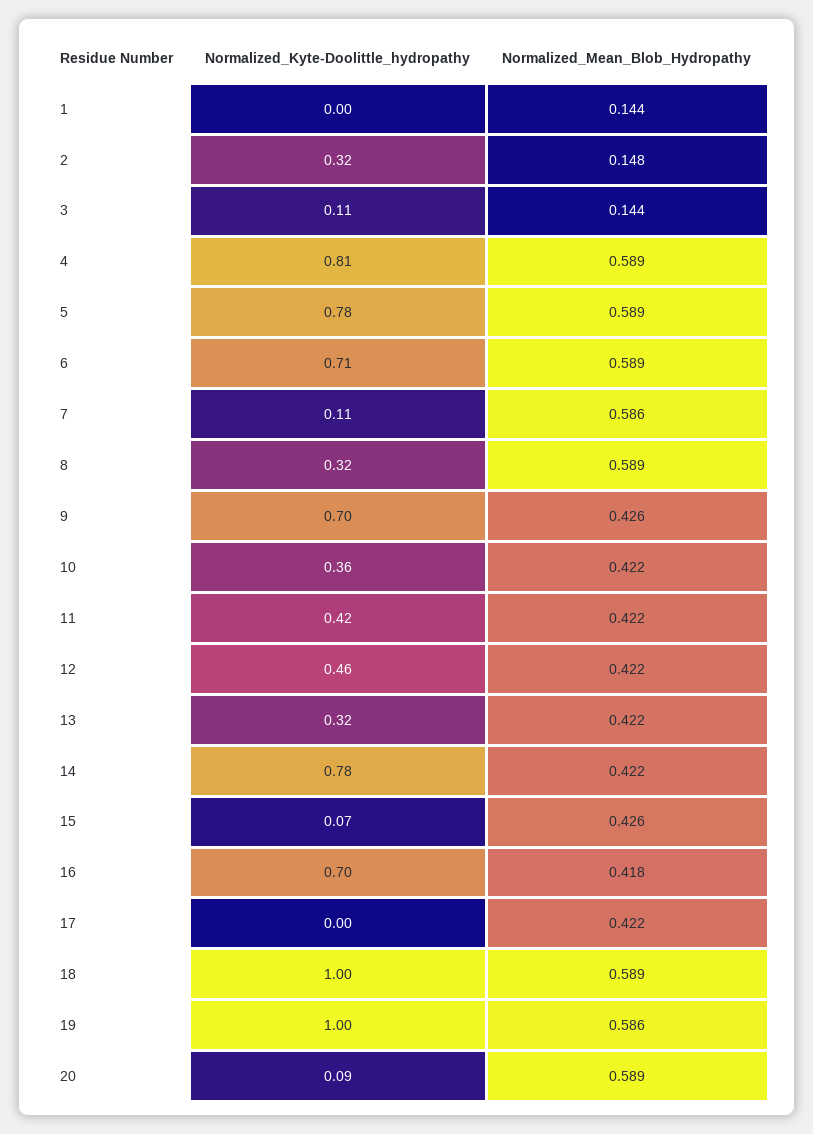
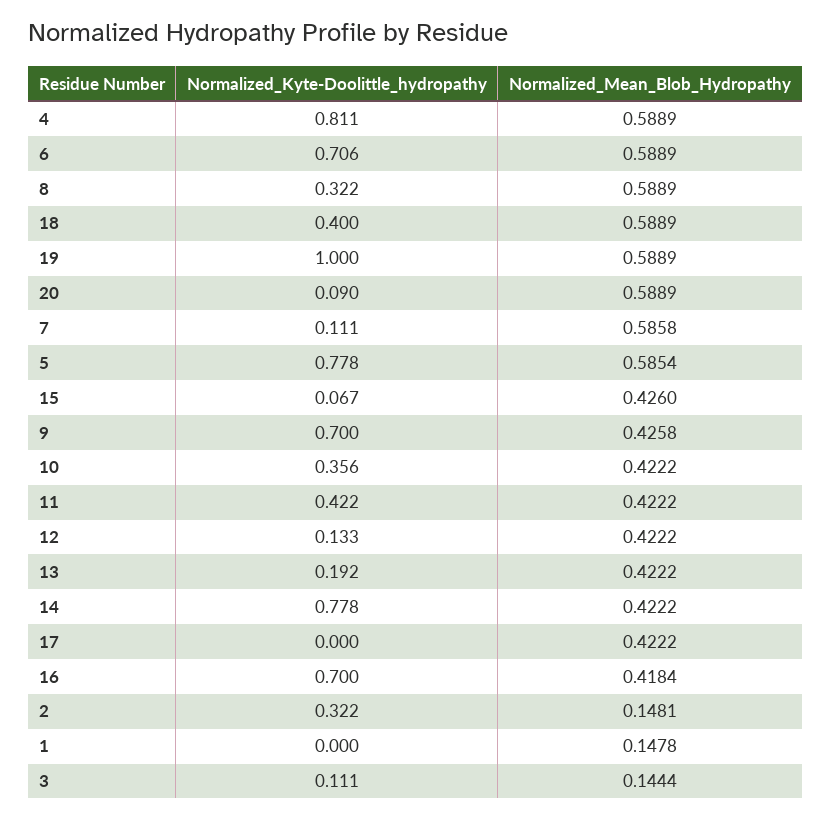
  {
    "Normalized_Kyte-Doolittle_hydropathy": {
      "1": 0,
      "2": 0.322,
      "3": 0.111,
      "4": 0.811,
      "5": 0.778,
      "6": 0.706,
      "7": 0.111,
      "8": 0.322,
      "9": 0.7,
      "10": 0.356,
      "11": 0.422,
-     "12": 0.46,
+     "12": 0.133,
-     "13": 0.32,
+     "13": 0.192,
      "14": 0.778,
      "15": 0.067,
      "16": 0.7,
      "17": 0,
-     "18": 1,
+     "18": 0.4,
      "19": 1,
      "20": 0.09
    },
    "Normalized_Mean_Blob_Hydropathy": {
-     "1": 0.144,
+     "1": 0.1478,
      "2": 0.1481,
      "3": 0.1444,
      "4": 0.5889,
-     "5": 0.589,
+     "5": 0.5854,
      "6": 0.5889,
      "7": 0.5858,
      "8": 0.5889,
      "9": 0.4258,
      "10": 0.4222,
      "11": 0.4222,
      "12": 0.4222,
      "13": 0.4222,
      "14": 0.4222,
      "15": 0.426,
      "16": 0.4184,
      "17": 0.4222,
      "18": 0.5889,
-     "19": 0.586,
+     "19": 0.5889,
      "20": 0.5889
    }
  }

